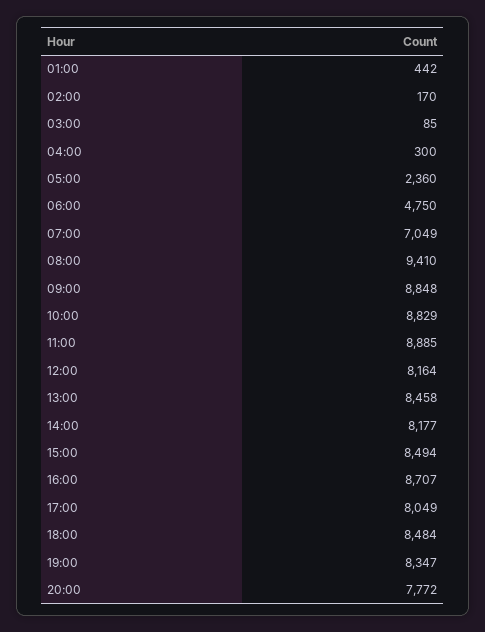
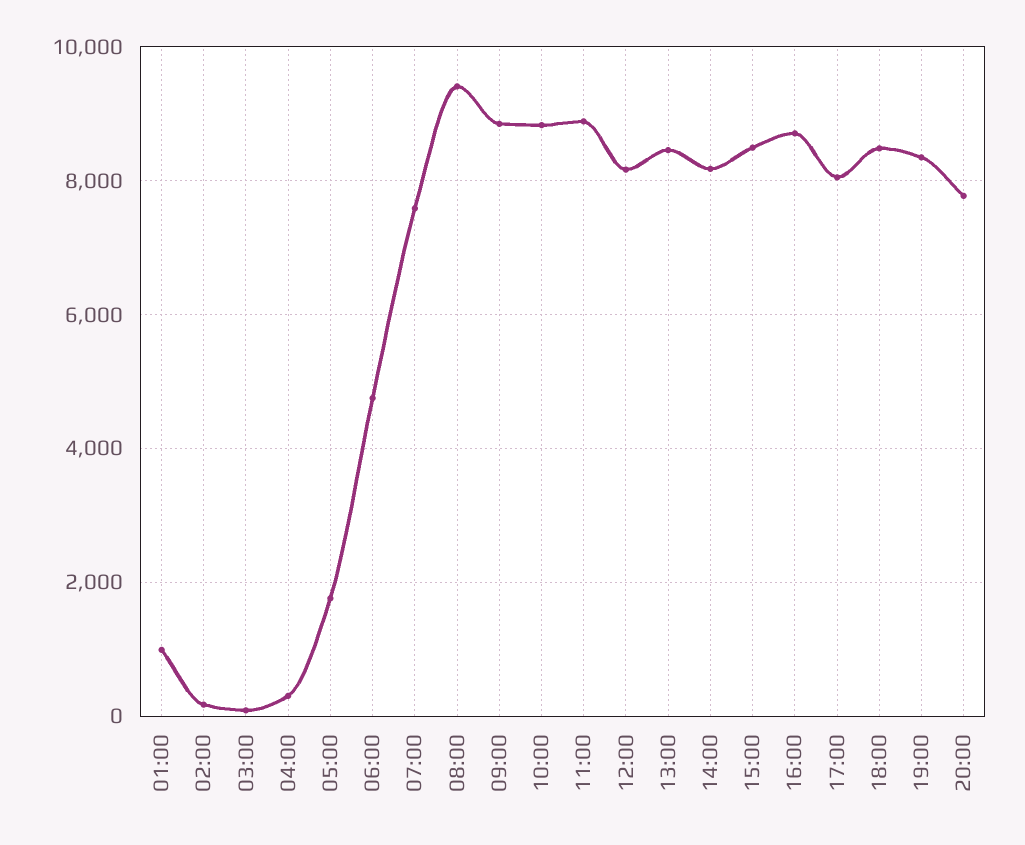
  {
-   "01:00": 442,
+   "01:00": 1000,
    "02:00": 170,
    "03:00": 85,
    "04:00": 300,
-   "05:00": 2360,
+   "05:00": 1800,
    "06:00": 4750,
-   "07:00": 7049,
+   "07:00": 7600,
    "08:00": 9410,
    "09:00": 8848,
    "10:00": 8829,
    "11:00": 8885,
    "12:00": 8164,
    "13:00": 8458,
    "14:00": 8177,
    "15:00": 8494,
    "16:00": 8707,
    "17:00": 8049,
    "18:00": 8484,
    "19:00": 8347,
    "20:00": 7772
  }

